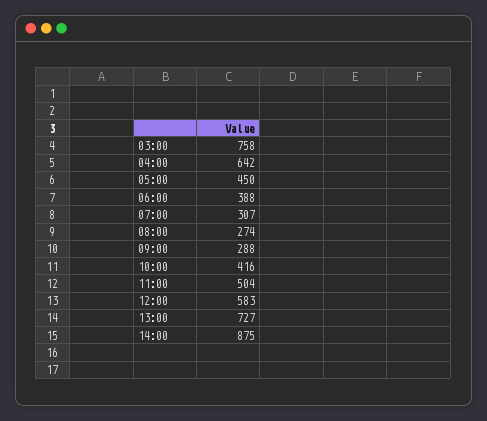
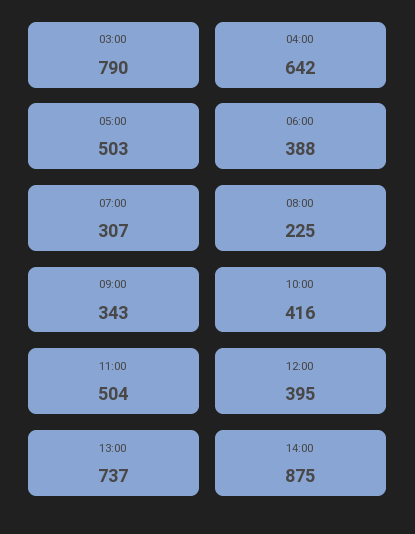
  {
-   "03:00": 758,
+   "03:00": 790,
    "04:00": 642,
-   "05:00": 450,
+   "05:00": 503,
    "06:00": 388,
    "07:00": 307,
-   "08:00": 274,
+   "08:00": 225,
-   "09:00": 288,
+   "09:00": 343,
    "10:00": 416,
    "11:00": 504,
-   "12:00": 583,
+   "12:00": 395,
-   "13:00": 727,
+   "13:00": 737,
    "14:00": 875
  }

